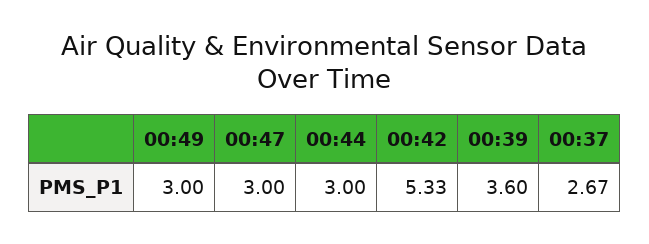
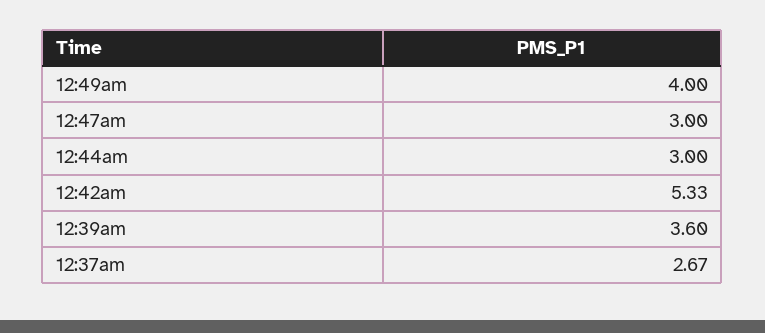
  {
-   "00:49": 3,
+   "00:49": 4,
    "00:47": 3,
    "00:44": 3,
    "00:42": 5.33,
    "00:39": 3.6,
    "00:37": 2.67
  }

